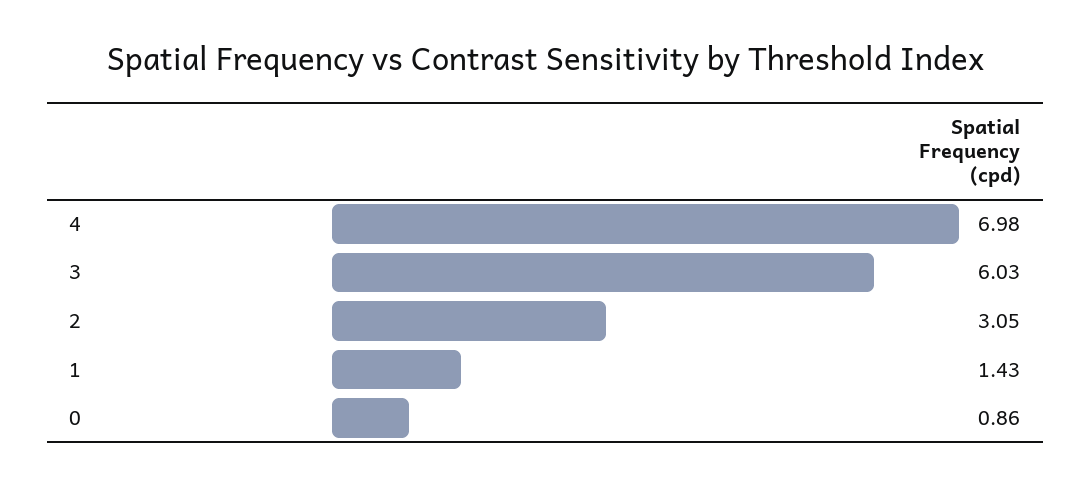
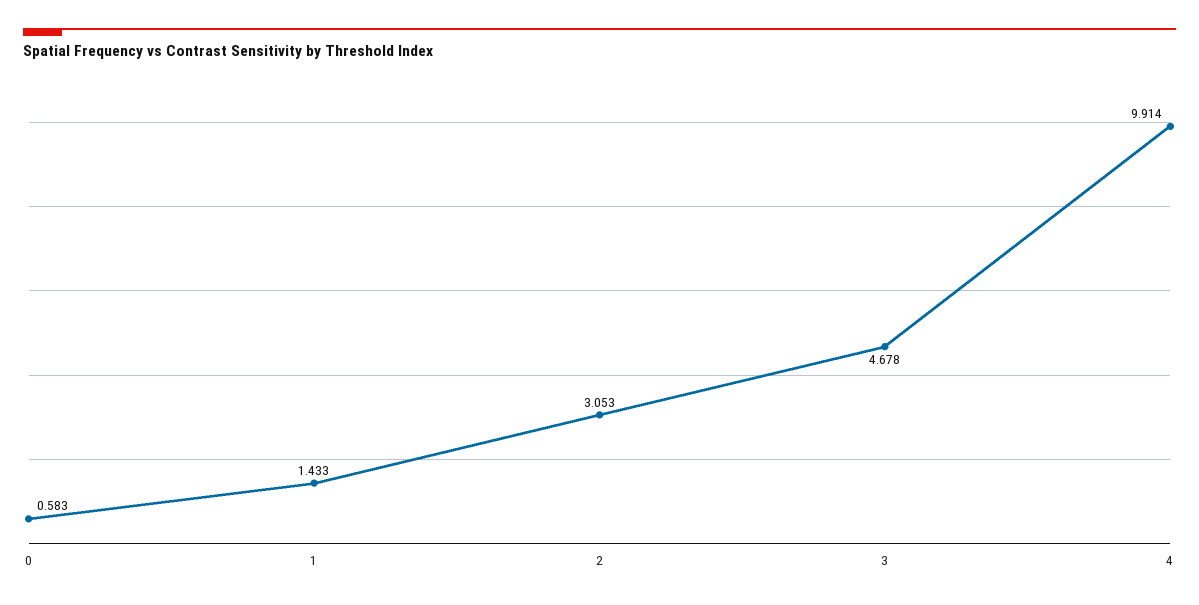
  {
-   "4": 6.98,
+   "4": 9.914,
-   "3": 6.03,
+   "3": 4.678,
    "2": 3.053,
    "1": 1.433,
-   "0": 0.86
+   "0": 0.583
  }

